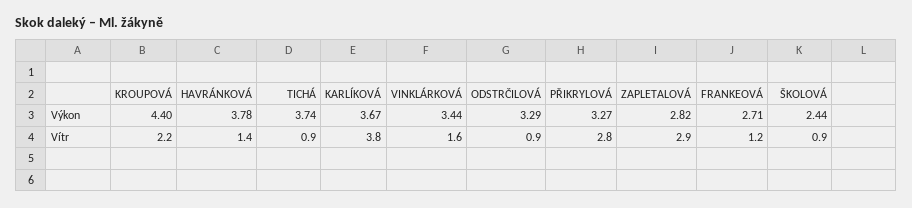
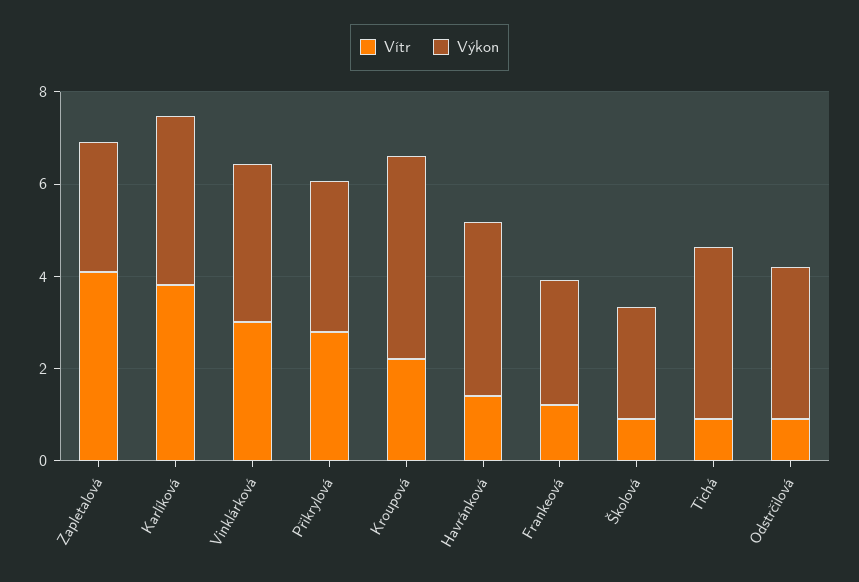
  {
    "Výkon": {
      "KROUPOVÁ": 4.4,
      "HAVRÁNKOVÁ": 3.78,
      "TICHÁ": 3.74,
      "KARLÍKOVÁ": 3.67,
      "VINKLÁRKOVÁ": 3.44,
      "ODSTRČILOVÁ": 3.29,
      "PŘIKRYLOVÁ": 3.27,
      "ZAPLETALOVÁ": 2.82,
      "FRANKEOVÁ": 2.71,
      "ŠKOLOVÁ": 2.44
    },
    "Vítr": {
      "KROUPOVÁ": 2.2,
      "HAVRÁNKOVÁ": 1.4,
      "TICHÁ": 0.9,
      "KARLÍKOVÁ": 3.8,
-     "VINKLÁRKOVÁ": 1.6,
+     "VINKLÁRKOVÁ": 3,
      "ODSTRČILOVÁ": 0.9,
      "PŘIKRYLOVÁ": 2.8,
-     "ZAPLETALOVÁ": 2.9,
+     "ZAPLETALOVÁ": 4,
      "FRANKEOVÁ": 1.2,
      "ŠKOLOVÁ": 0.9
    }
  }

